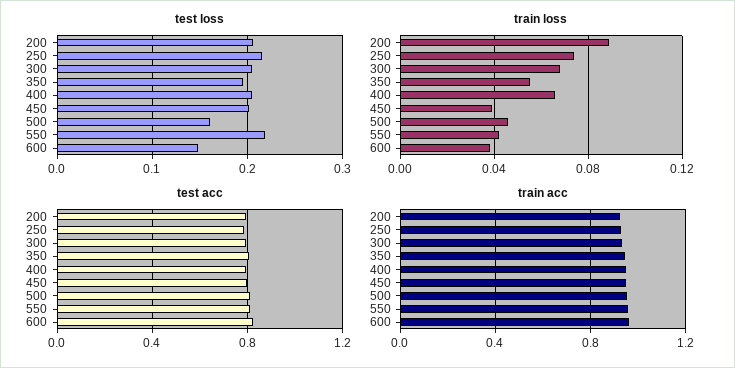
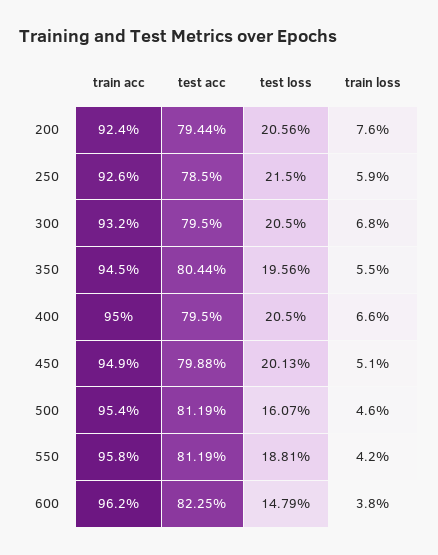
  {
    "test loss": {
      "200": 0.2056,
      "250": 0.215,
      "300": 0.205,
      "350": 0.1956,
      "400": 0.205,
      "450": 0.2013,
      "500": 0.1607,
-     "550": 0.22,
+     "550": 0.1881,
      "600": 0.1479
    },
    "train loss": {
-     "200": 0.09,
+     "200": 0.076,
-     "250": 0.075,
+     "250": 0.059,
      "300": 0.068,
      "350": 0.055,
      "400": 0.066,
-     "450": 0.04,
+     "450": 0.051,
      "500": 0.046,
      "550": 0.042,
      "600": 0.038
    },
    "test acc": {
      "200": 0.7944,
      "250": 0.785,
      "300": 0.795,
      "350": 0.8044,
      "400": 0.795,
      "450": 0.7988,
      "500": 0.8119,
      "550": 0.8119,
      "600": 0.8225
    },
    "train acc": {
      "200": 0.924,
      "250": 0.926,
      "300": 0.932,
      "350": 0.945,
      "400": 0.95,
      "450": 0.949,
      "500": 0.954,
      "550": 0.958,
      "600": 0.962
    }
  }

